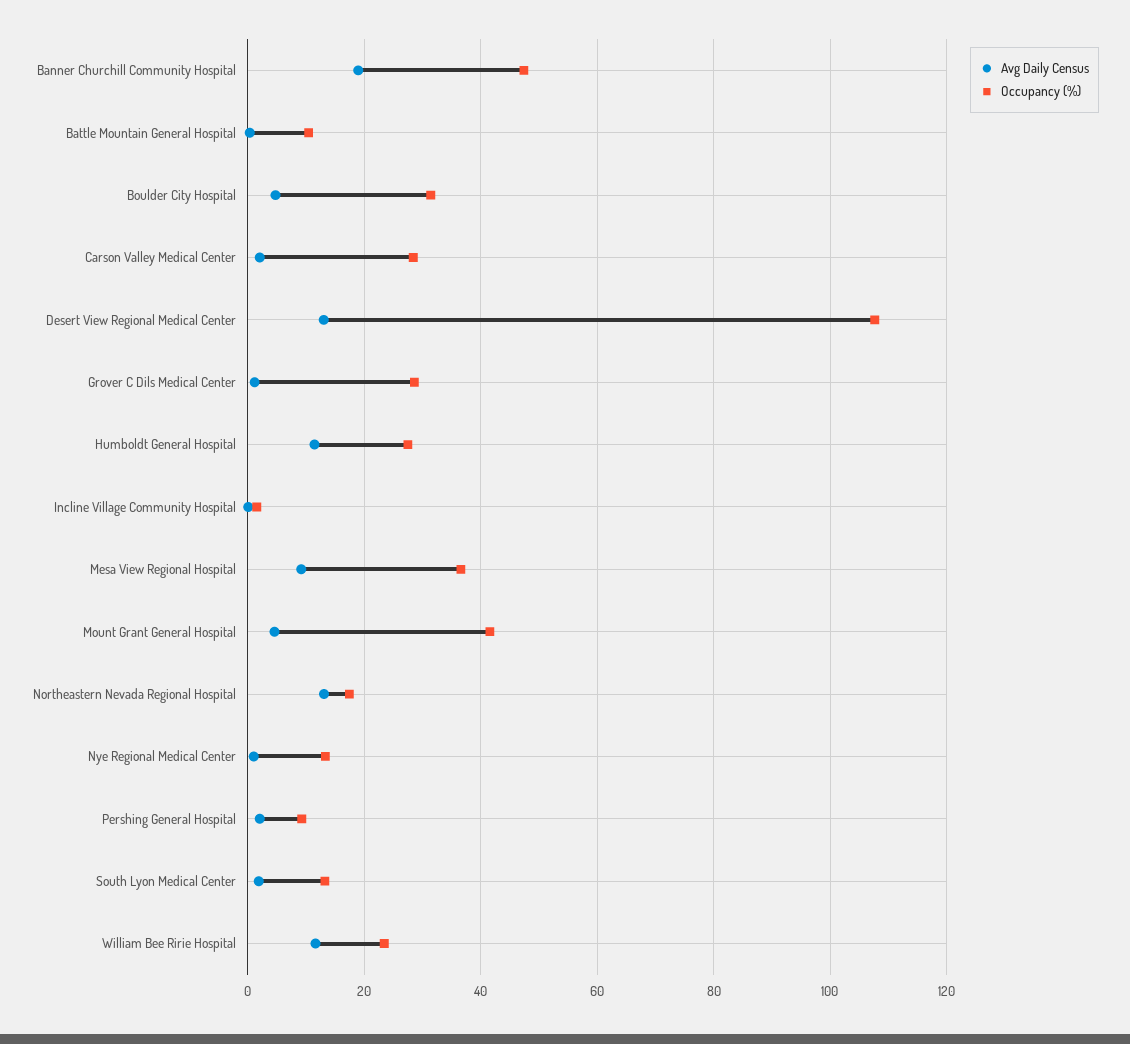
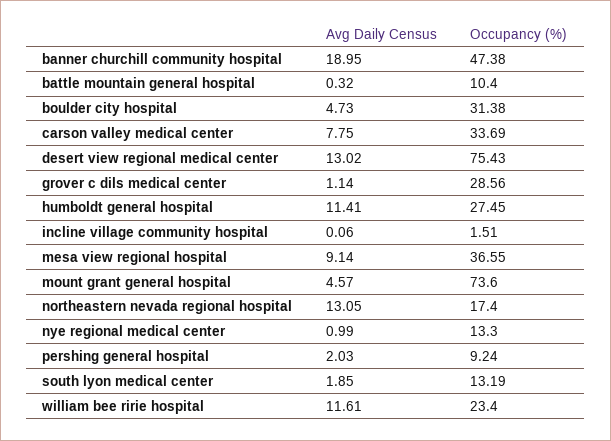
  {
    "Avg Daily Census": {
      "Banner Churchill Community Hospital": 18.95,
      "Battle Mountain General Hospital": 0.32,
      "Boulder City Hospital": 4.73,
-     "Carson Valley Medical Center": 2,
+     "Carson Valley Medical Center": 7.75,
      "Desert View Regional Medical Center": 13.02,
      "Grover C Dils Medical Center": 1.14,
      "Humboldt General Hospital": 11.41,
      "Incline Village Community Hospital": 0.06,
      "Mesa View Regional Hospital": 9.14,
      "Mount Grant General Hospital": 4.57,
      "Northeastern Nevada Regional Hospital": 13.05,
      "Nye Regional Medical Center": 0.99,
      "Pershing General Hospital": 2.03,
      "South Lyon Medical Center": 1.85,
      "William Bee Ririe Hospital": 11.61
    },
    "Occupancy (%)": {
      "Banner Churchill Community Hospital": 47.38,
      "Battle Mountain General Hospital": 10.4,
      "Boulder City Hospital": 31.38,
-     "Carson Valley Medical Center": 28,
+     "Carson Valley Medical Center": 33.69,
-     "Desert View Regional Medical Center": 108,
+     "Desert View Regional Medical Center": 75.43,
      "Grover C Dils Medical Center": 28.56,
      "Humboldt General Hospital": 27.45,
      "Incline Village Community Hospital": 1.51,
      "Mesa View Regional Hospital": 36.55,
-     "Mount Grant General Hospital": 42,
+     "Mount Grant General Hospital": 73.6,
      "Northeastern Nevada Regional Hospital": 17.4,
      "Nye Regional Medical Center": 13.3,
      "Pershing General Hospital": 9.24,
      "South Lyon Medical Center": 13.19,
      "William Bee Ririe Hospital": 23.4
    }
  }

